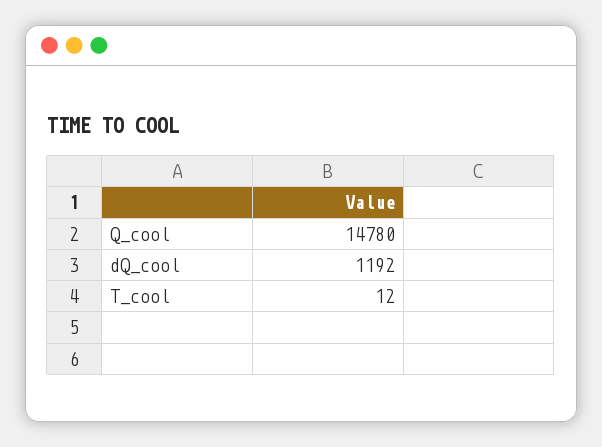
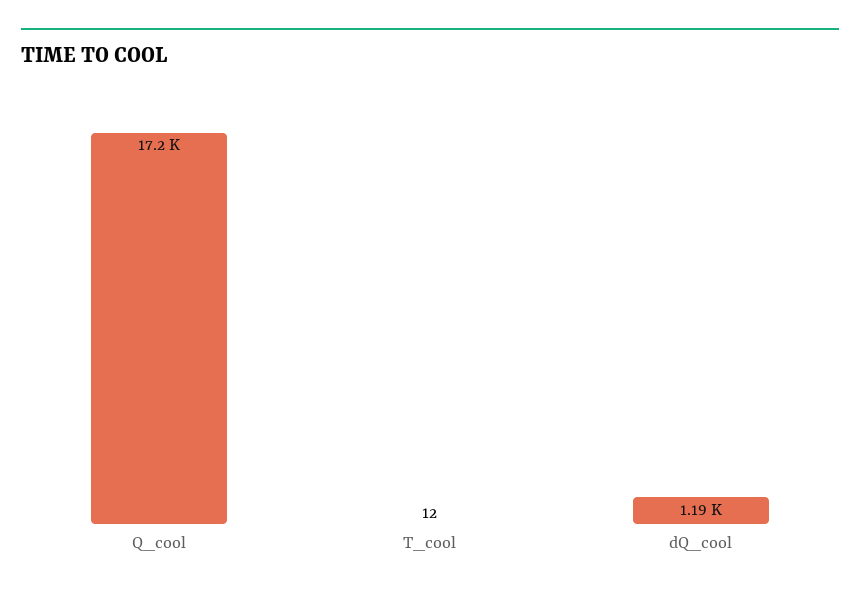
  {
-   "Q_cool": 14780,
+   "Q_cool": 17200,
    "dQ_cool": 1192,
    "T_cool": 12
  }

